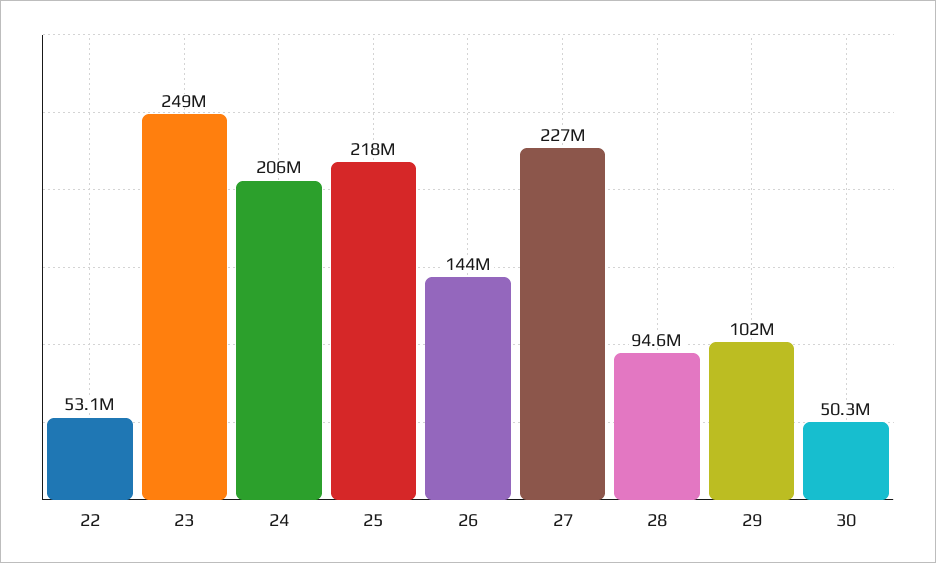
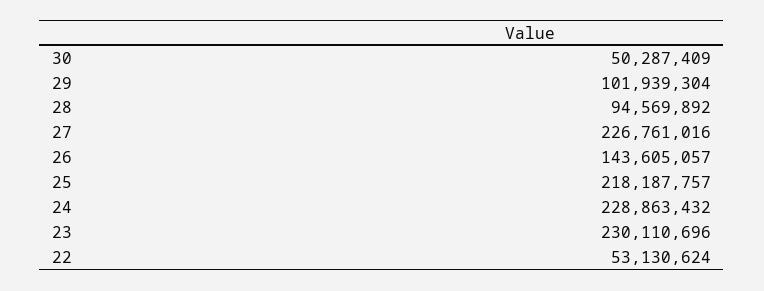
  {
    "22": 53130624,
-   "23": 249000000,
+   "23": 230110696,
-   "24": 206000000,
+   "24": 228863432,
    "25": 218187757,
    "26": 143605057,
    "27": 226761016,
    "28": 94569892,
    "29": 101939304,
    "30": 50287409
  }

